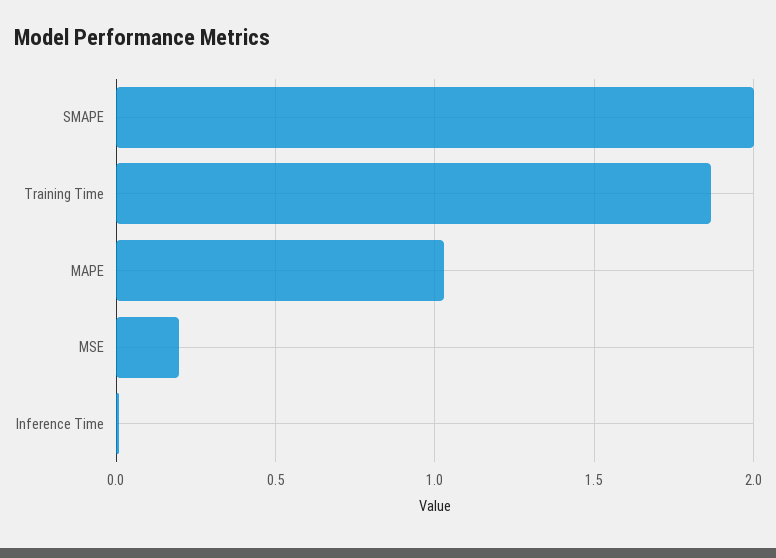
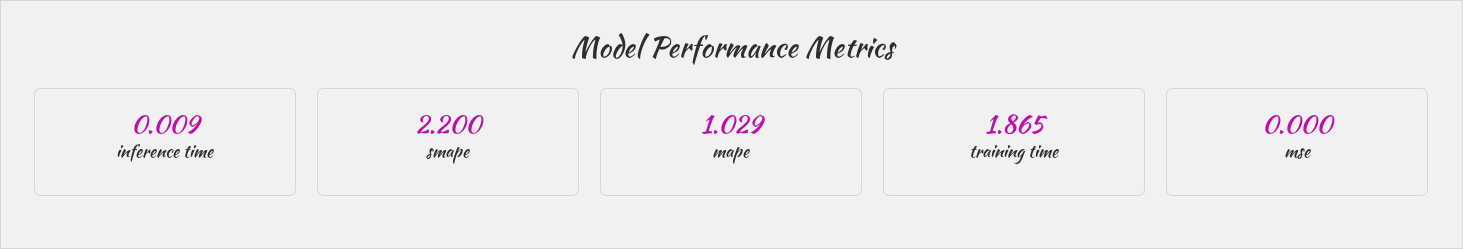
  {
-   "SMAPE": 2,
+   "SMAPE": 2.2,
    "Training Time": 1.865,
    "MAPE": 1.029,
-   "MSE": 0.2,
+   "MSE": 0,
    "Inference Time": 0.009
  }

